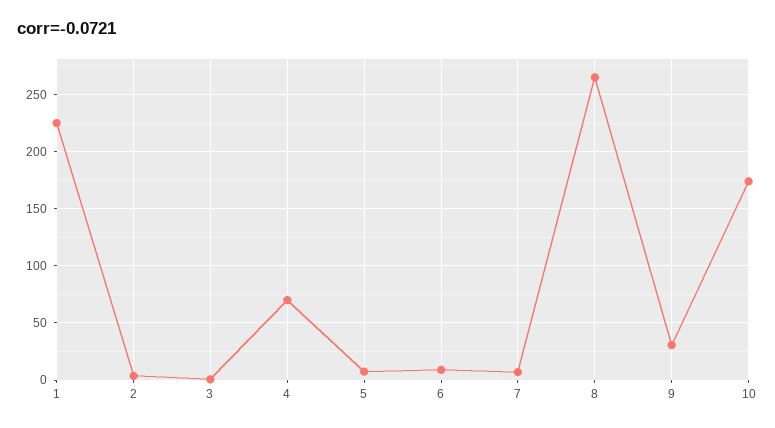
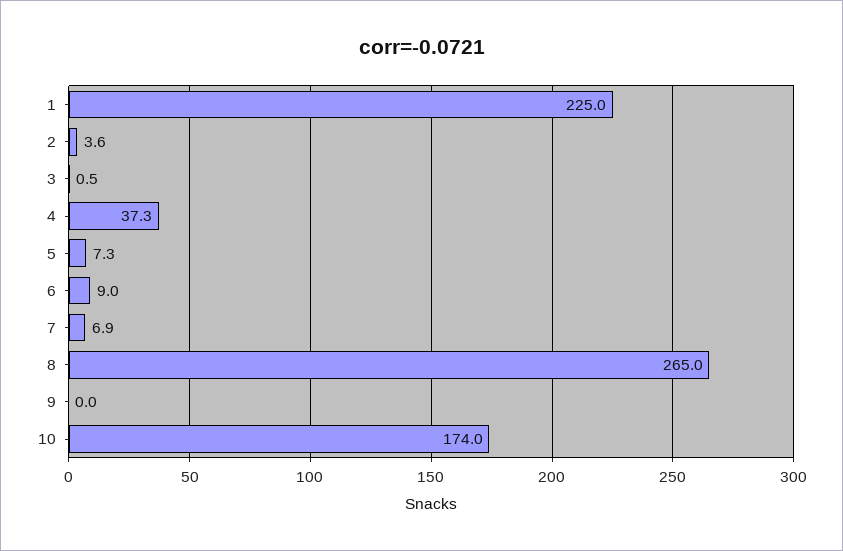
  {
    "1": 225,
    "2": 3.6,
    "3": 0.5,
-   "4": 70,
+   "4": 37.3,
    "5": 7.3,
    "6": 9,
    "7": 6.9,
    "8": 265,
-   "9": 30,
+   "9": 0,
    "10": 174
  }

